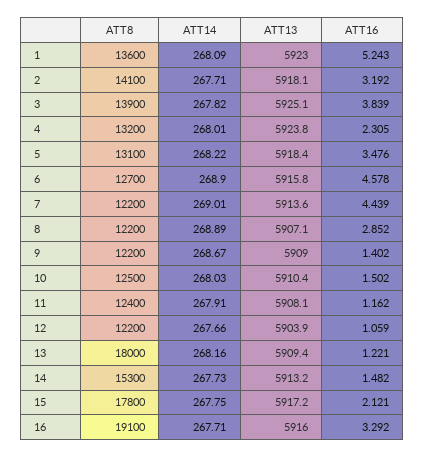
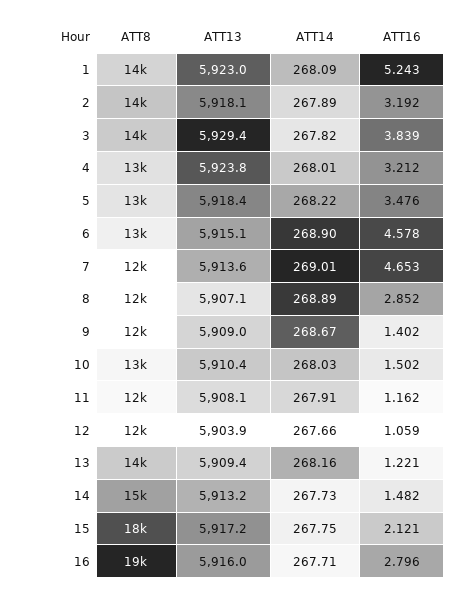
  {
    "ATT8": {
      "1": 13600,
      "2": 14100,
      "3": 13900,
      "4": 13200,
      "5": 13100,
      "6": 12700,
      "7": 12200,
      "8": 12200,
      "9": 12200,
      "10": 12500,
      "11": 12400,
      "12": 12200,
-     "13": 18000,
+     "13": 14000,
      "14": 15300,
      "15": 17800,
      "16": 19100
    },
    "ATT14": {
      "1": 268.09,
-     "2": 267.71,
+     "2": 267.89,
      "3": 267.82,
      "4": 268.01,
      "5": 268.22,
      "6": 268.9,
      "7": 269.01,
      "8": 268.89,
      "9": 268.67,
      "10": 268.03,
      "11": 267.91,
      "12": 267.66,
      "13": 268.16,
      "14": 267.73,
      "15": 267.75,
      "16": 267.71
    },
    "ATT13": {
      "1": 5923,
      "2": 5918.1,
-     "3": 5925.1,
+     "3": 5929.4,
      "4": 5923.8,
      "5": 5918.4,
-     "6": 5915.8,
+     "6": 5915.1,
      "7": 5913.6,
      "8": 5907.1,
      "9": 5909,
      "10": 5910.4,
      "11": 5908.1,
      "12": 5903.9,
      "13": 5909.4,
      "14": 5913.2,
      "15": 5917.2,
      "16": 5916
    },
    "ATT16": {
      "1": 5.243,
      "2": 3.192,
      "3": 3.839,
-     "4": 2.305,
+     "4": 3.212,
      "5": 3.476,
      "6": 4.578,
-     "7": 4.439,
+     "7": 4.653,
      "8": 2.852,
      "9": 1.402,
      "10": 1.502,
      "11": 1.162,
      "12": 1.059,
      "13": 1.221,
      "14": 1.482,
      "15": 2.121,
-     "16": 3.292
+     "16": 2.796
    }
  }

